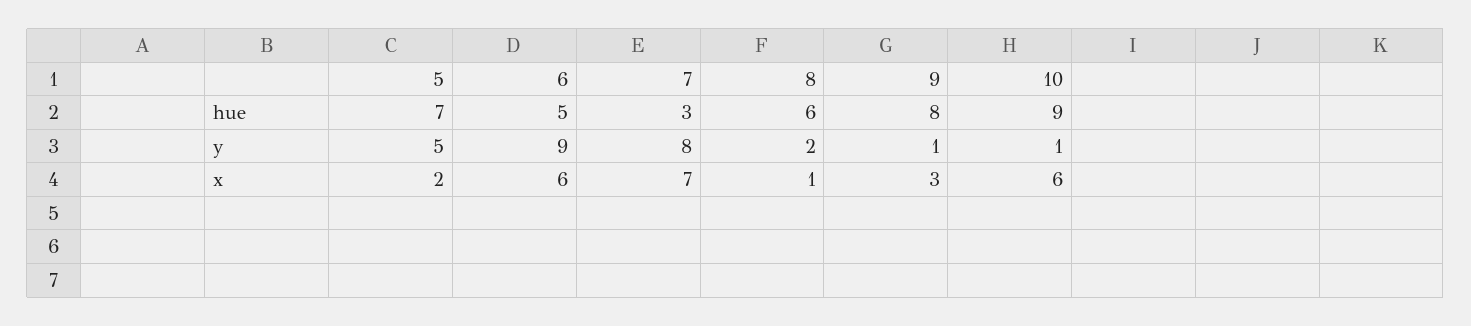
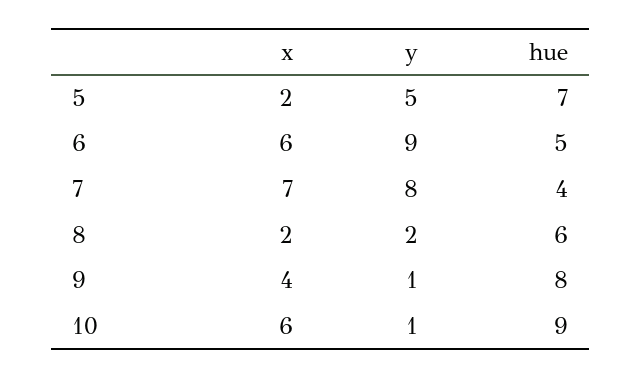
  {
    "5": {
      "hue": 7,
      "y": 5,
      "x": 2
    },
    "6": {
      "hue": 5,
      "y": 9,
      "x": 6
    },
    "7": {
-     "hue": 3,
+     "hue": 4,
      "y": 8,
      "x": 7
    },
    "8": {
      "hue": 6,
      "y": 2,
-     "x": 1
+     "x": 2
    },
    "9": {
      "hue": 8,
      "y": 1,
-     "x": 3
+     "x": 4
    },
    "10": {
      "hue": 9,
      "y": 1,
      "x": 6
    }
  }

